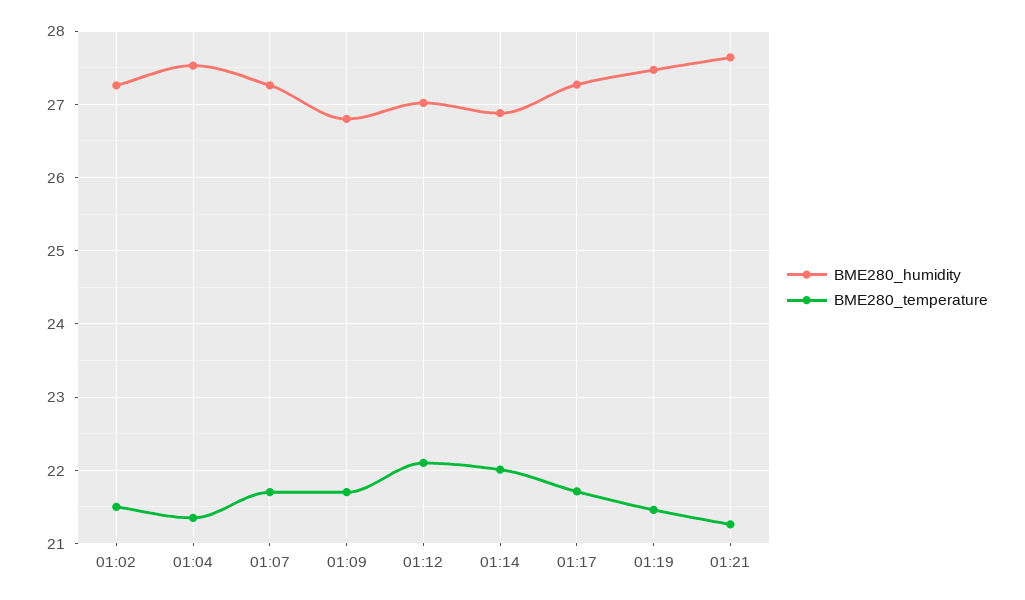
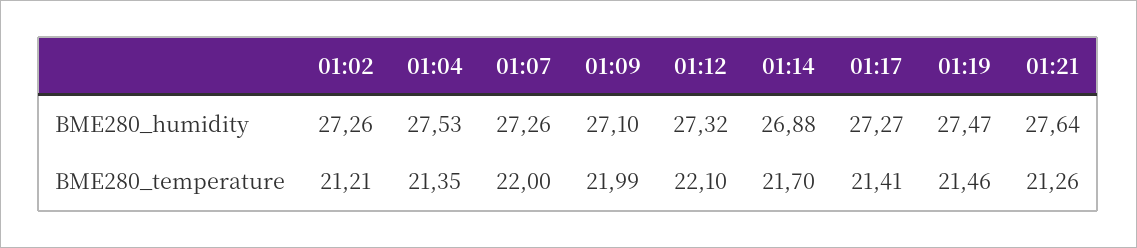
  {
    "BME280_humidity": {
      "01:02": 27.26,
      "01:04": 27.53,
      "01:07": 27.26,
-     "01:09": 26.8,
+     "01:09": 27.1,
-     "01:12": 27,
+     "01:12": 27.32,
      "01:14": 26.88,
      "01:17": 27.27,
      "01:19": 27.47,
      "01:21": 27.64
    },
    "BME280_temperature": {
-     "01:02": 21.5,
+     "01:02": 21.21,
      "01:04": 21.35,
-     "01:07": 21.7,
+     "01:07": 22,
-     "01:09": 21.7,
+     "01:09": 21.99,
      "01:12": 22.1,
-     "01:14": 22,
+     "01:14": 21.7,
-     "01:17": 21.7,
+     "01:17": 21.41,
      "01:19": 21.46,
      "01:21": 21.26
    }
  }

